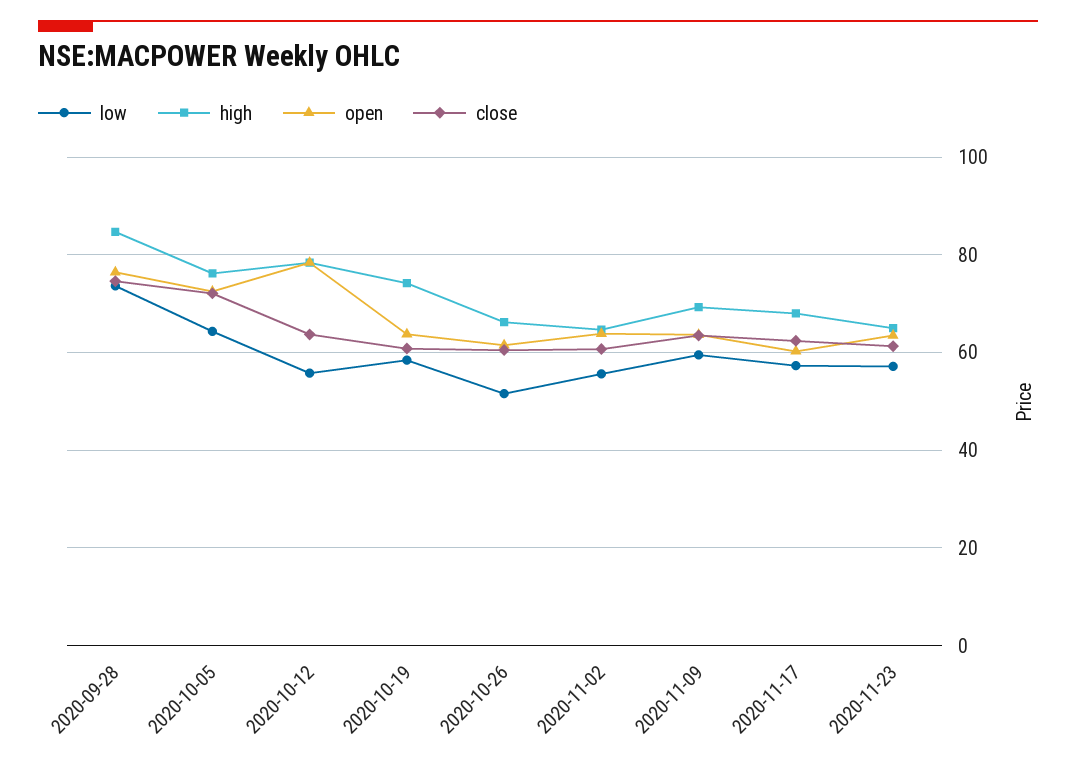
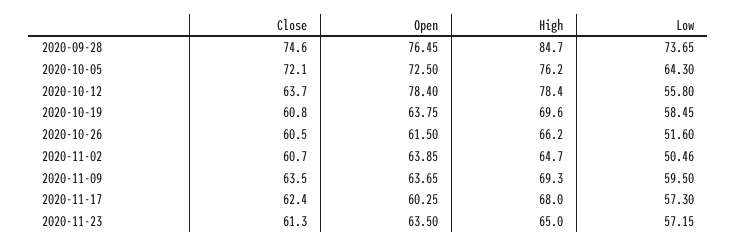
  {
    "low": {
      "2020-09-28": 73.65,
      "2020-10-05": 64.3,
      "2020-10-12": 55.8,
      "2020-10-19": 58.45,
      "2020-10-26": 51.6,
-     "2020-11-02": 56,
+     "2020-11-02": 50.46,
      "2020-11-09": 59.5,
      "2020-11-17": 57.3,
      "2020-11-23": 57.15
    },
    "high": {
      "2020-09-28": 84.7,
      "2020-10-05": 76.2,
      "2020-10-12": 78.4,
-     "2020-10-19": 74,
+     "2020-10-19": 69.6,
      "2020-10-26": 66.2,
      "2020-11-02": 64.7,
      "2020-11-09": 69.3,
      "2020-11-17": 68,
      "2020-11-23": 65
    },
    "open": {
      "2020-09-28": 76.45,
      "2020-10-05": 72.5,
      "2020-10-12": 78.4,
      "2020-10-19": 63.75,
      "2020-10-26": 61.5,
      "2020-11-02": 63.85,
      "2020-11-09": 63.65,
      "2020-11-17": 60.25,
      "2020-11-23": 63.5
    },
    "close": {
      "2020-09-28": 74.6,
      "2020-10-05": 72.1,
      "2020-10-12": 63.7,
      "2020-10-19": 60.8,
      "2020-10-26": 60.5,
      "2020-11-02": 60.7,
      "2020-11-09": 63.5,
      "2020-11-17": 62.4,
      "2020-11-23": 61.3
    }
  }

